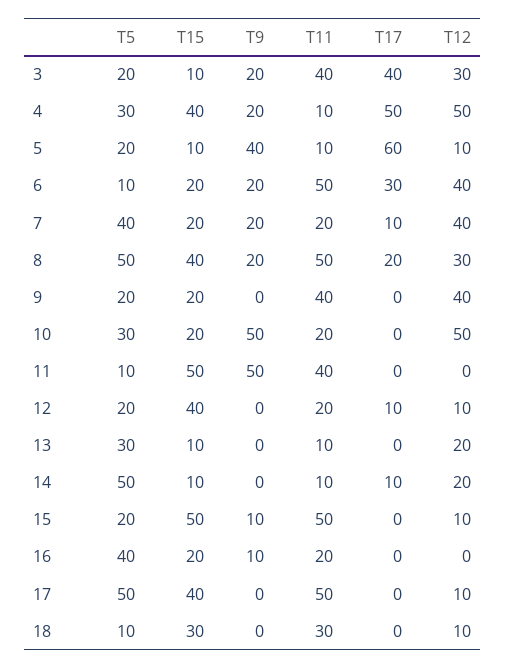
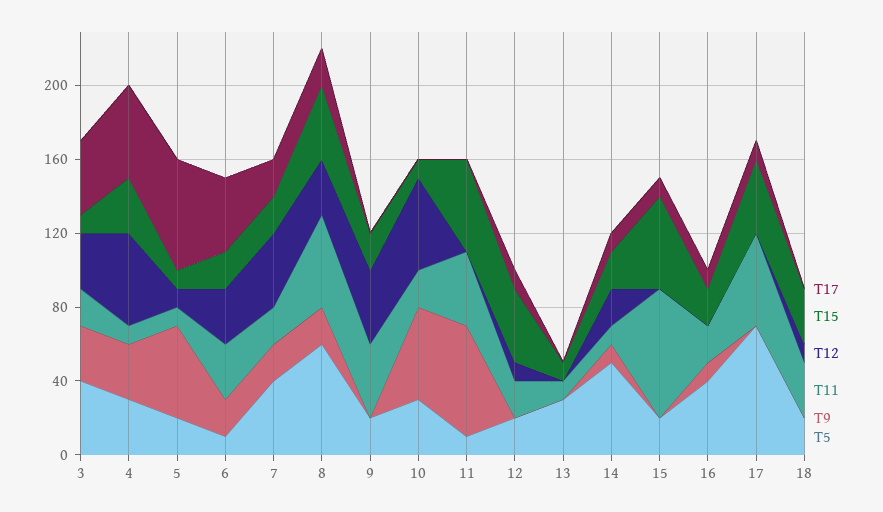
  {
    "T5": {
-     "3": 20,
+     "3": 40,
      "4": 30,
      "5": 20,
      "6": 10,
      "7": 40,
-     "8": 50,
+     "8": 60,
      "9": 20,
      "10": 30,
      "11": 10,
      "12": 20,
      "13": 30,
      "14": 50,
      "15": 20,
      "16": 40,
-     "17": 50,
+     "17": 70,
-     "18": 10
+     "18": 20
    },
    "T15": {
      "3": 10,
-     "4": 40,
+     "4": 30,
      "5": 10,
      "6": 20,
      "7": 20,
      "8": 40,
      "9": 20,
-     "10": 20,
+     "10": 10,
      "11": 50,
      "12": 40,
      "13": 10,
-     "14": 10,
+     "14": 20,
      "15": 50,
      "16": 20,
      "17": 40,
      "18": 30
    },
    "T9": {
-     "3": 20,
+     "3": 30,
-     "4": 20,
+     "4": 30,
-     "5": 40,
+     "5": 50,
      "6": 20,
      "7": 20,
      "8": 20,
      "9": 0,
      "10": 50,
-     "11": 50,
+     "11": 60,
      "12": 0,
      "13": 0,
-     "14": 0,
+     "14": 10,
-     "15": 10,
+     "15": 0,
      "16": 10,
      "17": 0,
      "18": 0
    },
    "T11": {
-     "3": 40,
+     "3": 20,
      "4": 10,
      "5": 10,
-     "6": 50,
+     "6": 30,
      "7": 20,
      "8": 50,
      "9": 40,
      "10": 20,
      "11": 40,
      "12": 20,
      "13": 10,
      "14": 10,
-     "15": 50,
+     "15": 70,
      "16": 20,
      "17": 50,
      "18": 30
    },
    "T17": {
      "3": 40,
      "4": 50,
      "5": 60,
-     "6": 30,
+     "6": 40,
-     "7": 10,
+     "7": 20,
      "8": 20,
      "9": 0,
      "10": 0,
      "11": 0,
      "12": 10,
      "13": 0,
      "14": 10,
-     "15": 0,
+     "15": 10,
-     "16": 0,
+     "16": 10,
-     "17": 0,
+     "17": 10,
      "18": 0
    },
    "T12": {
      "3": 30,
      "4": 50,
      "5": 10,
-     "6": 40,
+     "6": 30,
      "7": 40,
      "8": 30,
      "9": 40,
      "10": 50,
      "11": 0,
      "12": 10,
-     "13": 20,
+     "13": 0,
      "14": 20,
-     "15": 10,
+     "15": 0,
      "16": 0,
-     "17": 10,
+     "17": 0,
      "18": 10
    }
  }

